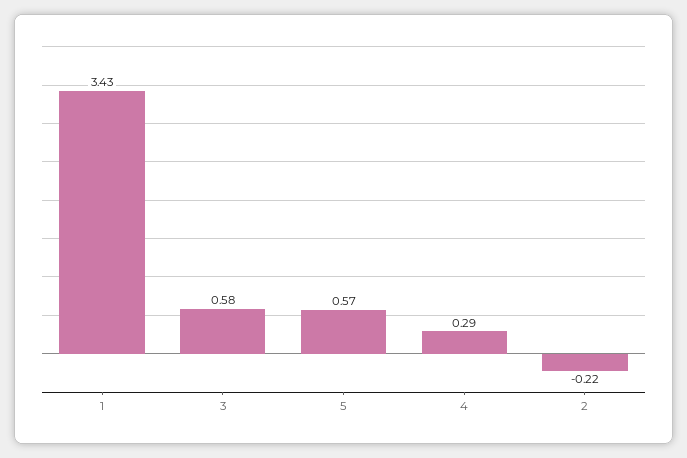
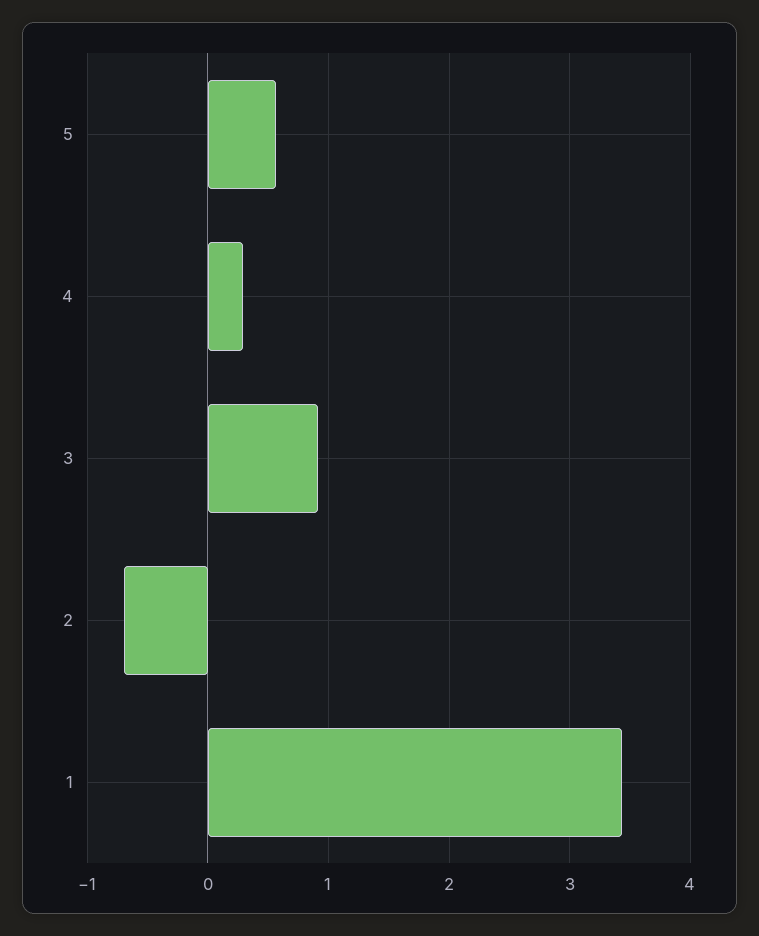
  {
    "1": 3.43,
-   "3": 0.58,
+   "3": 0.9,
    "5": 0.57,
    "4": 0.29,
-   "2": -0.22
+   "2": -0.7
  }

